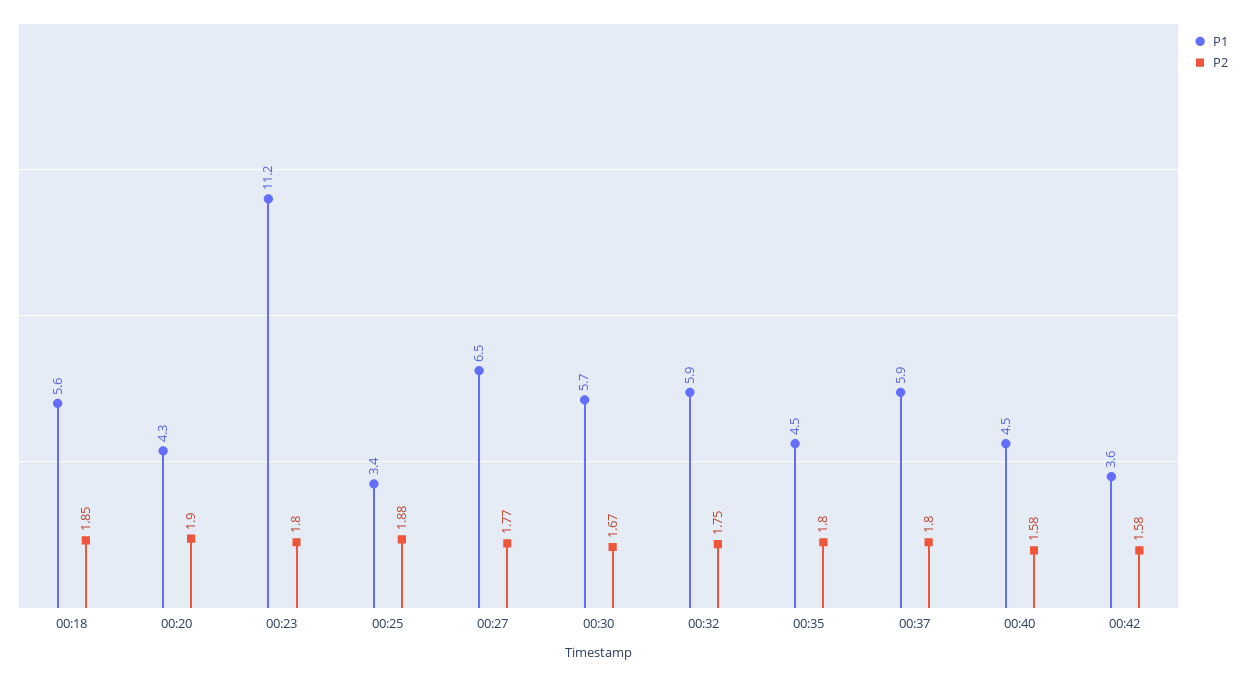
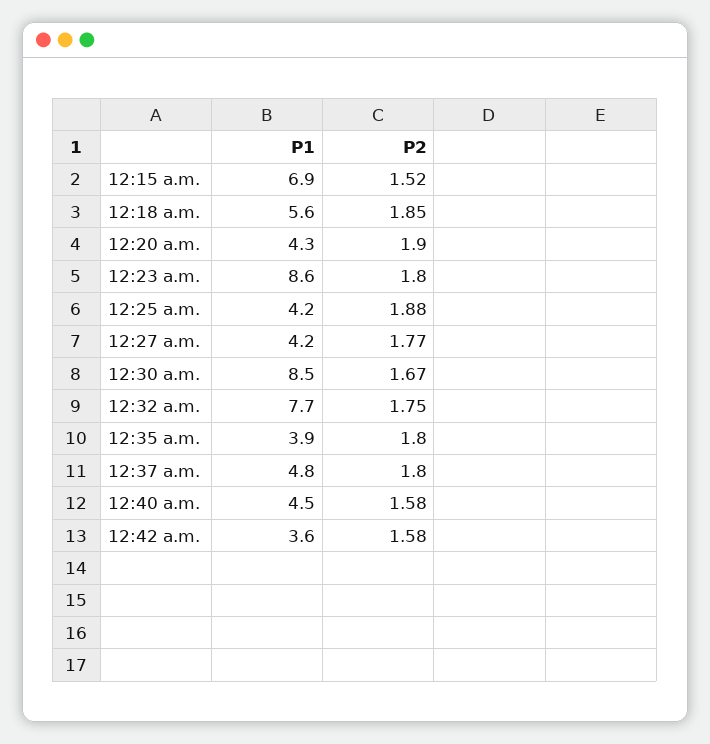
  {
    "P1": {
      "00:18": 5.6,
      "00:20": 4.3,
-     "00:23": 11.2,
+     "00:23": 8.6,
-     "00:25": 3.4,
+     "00:25": 4.2,
-     "00:27": 6.5,
+     "00:27": 4.2,
-     "00:30": 5.7,
+     "00:30": 8.5,
-     "00:32": 5.9,
+     "00:32": 7.7,
-     "00:35": 4.5,
+     "00:35": 3.9,
-     "00:37": 5.9,
+     "00:37": 4.8,
      "00:40": 4.5,
-     "00:42": 3.6
+     "00:42": 3.6,
+     "12:15 a.m.": 6.9
    },
    "P2": {
      "00:18": 1.85,
      "00:20": 1.9,
      "00:23": 1.8,
      "00:25": 1.88,
      "00:27": 1.77,
      "00:30": 1.67,
      "00:32": 1.75,
      "00:35": 1.8,
      "00:37": 1.8,
      "00:40": 1.58,
-     "00:42": 1.58
+     "00:42": 1.58,
+     "12:15 a.m.": 1.52
    }
  }

